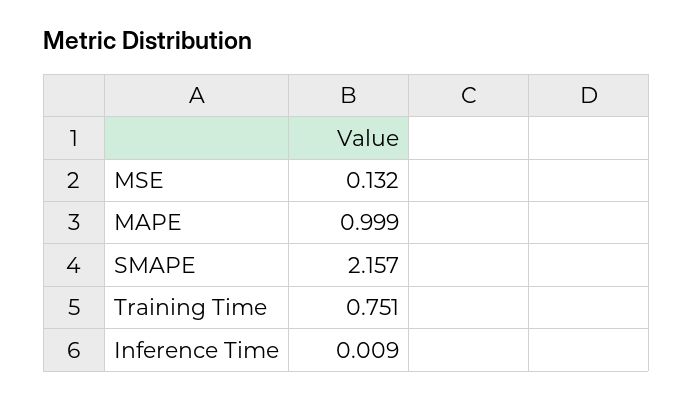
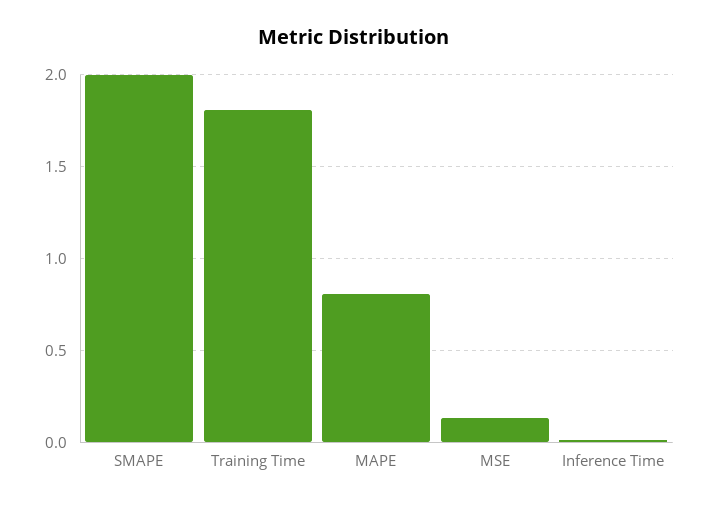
  {
    "MSE": 0.132,
-   "MAPE": 0.999,
+   "MAPE": 0.8,
-   "SMAPE": 2.157,
+   "SMAPE": 2,
-   "Training Time": 0.751,
+   "Training Time": 1.8,
    "Inference Time": 0.009
  }

